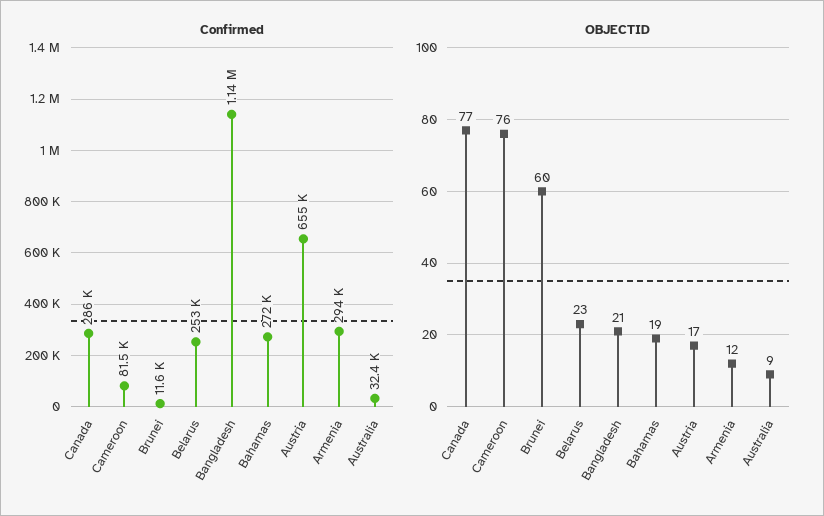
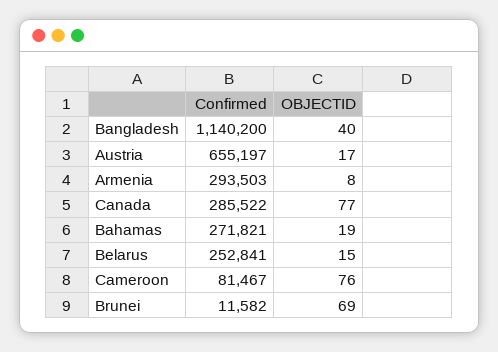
  {
    "Confirmed": {
      "Canada": 285522,
      "Cameroon": 81467,
      "Brunei": 11582,
      "Belarus": 252841,
      "Bangladesh": 1140200,
      "Bahamas": 271821,
      "Austria": 655197,
-     "Armenia": 293503,
+     "Armenia": 293503
-     "Australia": 32400
    },
    "OBJECTID": {
      "Canada": 77,
      "Cameroon": 76,
-     "Brunei": 60,
+     "Brunei": 69,
-     "Belarus": 23,
+     "Belarus": 15,
-     "Bangladesh": 21,
+     "Bangladesh": 40,
      "Bahamas": 19,
      "Austria": 17,
-     "Armenia": 12,
+     "Armenia": 8
-     "Australia": 9
    }
  }

